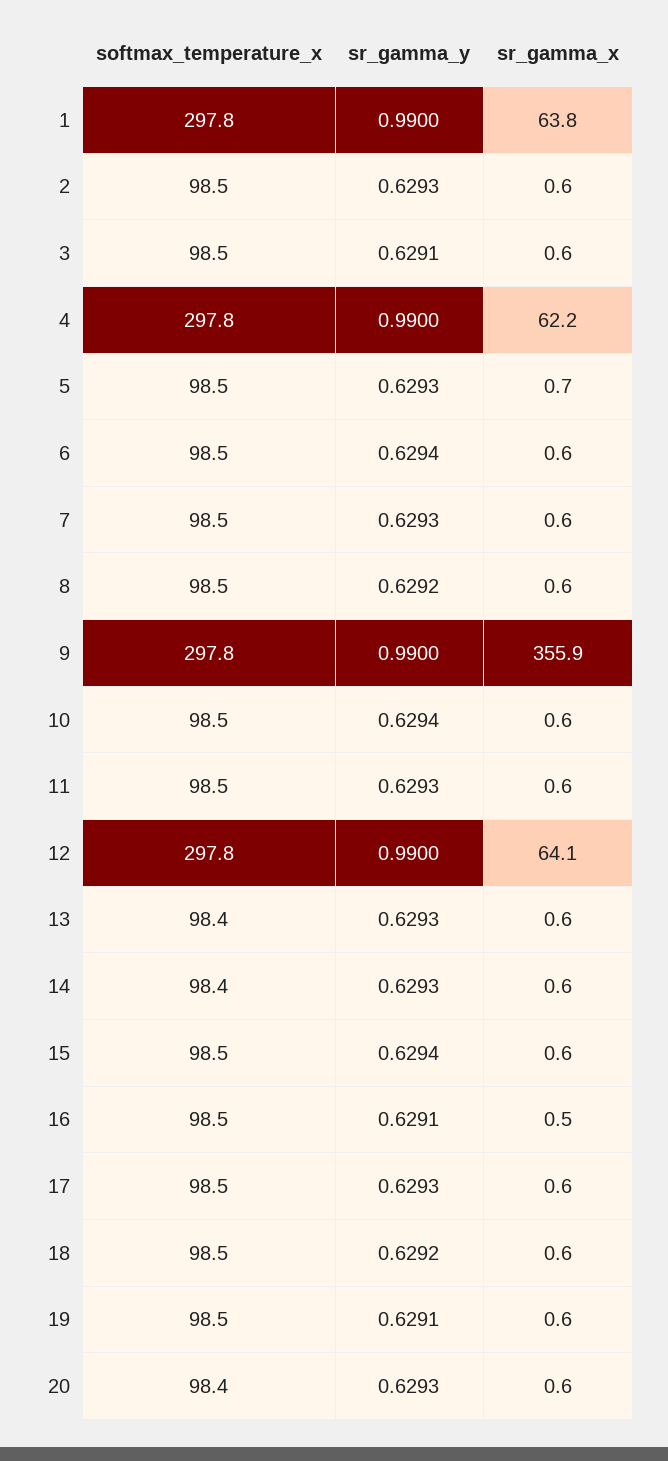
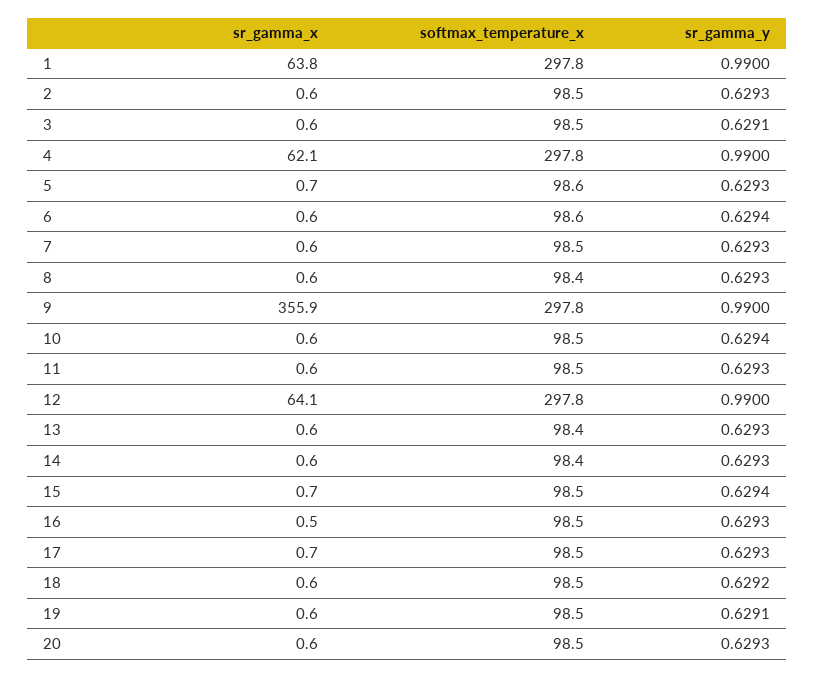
  {
    "softmax_temperature_x": {
      "1": 297.8,
      "2": 98.5,
      "3": 98.5,
      "4": 297.8,
-     "5": 98.5,
+     "5": 98.6,
-     "6": 98.5,
+     "6": 98.6,
      "7": 98.5,
-     "8": 98.5,
+     "8": 98.4,
      "9": 297.8,
      "10": 98.5,
      "11": 98.5,
      "12": 297.8,
      "13": 98.4,
      "14": 98.4,
      "15": 98.5,
      "16": 98.5,
      "17": 98.5,
      "18": 98.5,
      "19": 98.5,
-     "20": 98.4
+     "20": 98.5
    },
    "sr_gamma_y": {
      "1": 0.99,
      "2": 0.6293,
      "3": 0.6291,
      "4": 0.99,
      "5": 0.6293,
      "6": 0.6294,
      "7": 0.6293,
-     "8": 0.6292,
+     "8": 0.6293,
      "9": 0.99,
      "10": 0.6294,
      "11": 0.6293,
      "12": 0.99,
      "13": 0.6293,
      "14": 0.6293,
      "15": 0.6294,
-     "16": 0.6291,
+     "16": 0.6293,
      "17": 0.6293,
      "18": 0.6292,
      "19": 0.6291,
      "20": 0.6293
    },
    "sr_gamma_x": {
      "1": 63.8,
      "2": 0.6,
      "3": 0.6,
-     "4": 62.2,
+     "4": 62.1,
      "5": 0.7,
      "6": 0.6,
      "7": 0.6,
      "8": 0.6,
      "9": 355.9,
      "10": 0.6,
      "11": 0.6,
      "12": 64.1,
      "13": 0.6,
      "14": 0.6,
-     "15": 0.6,
+     "15": 0.7,
      "16": 0.5,
-     "17": 0.6,
+     "17": 0.7,
      "18": 0.6,
      "19": 0.6,
      "20": 0.6
    }
  }

